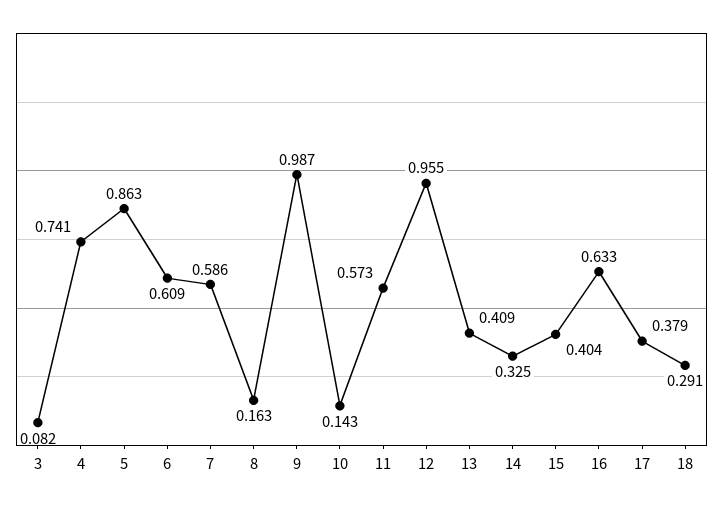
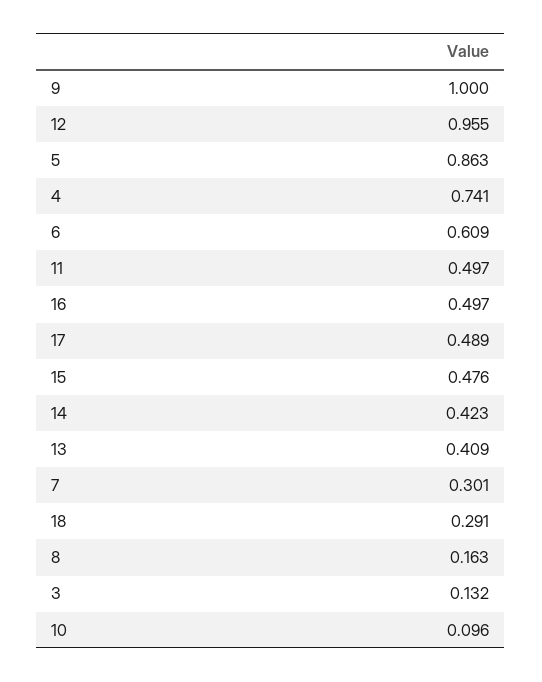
  {
-   "3": 0.082,
+   "3": 0.132,
    "4": 0.741,
    "5": 0.863,
    "6": 0.609,
-   "7": 0.586,
+   "7": 0.301,
    "8": 0.163,
-   "9": 0.987,
+   "9": 1,
-   "10": 0.143,
+   "10": 0.096,
-   "11": 0.573,
+   "11": 0.497,
    "12": 0.955,
    "13": 0.409,
-   "14": 0.325,
+   "14": 0.423,
-   "15": 0.404,
+   "15": 0.476,
-   "16": 0.633,
+   "16": 0.497,
-   "17": 0.379,
+   "17": 0.489,
    "18": 0.291
  }

